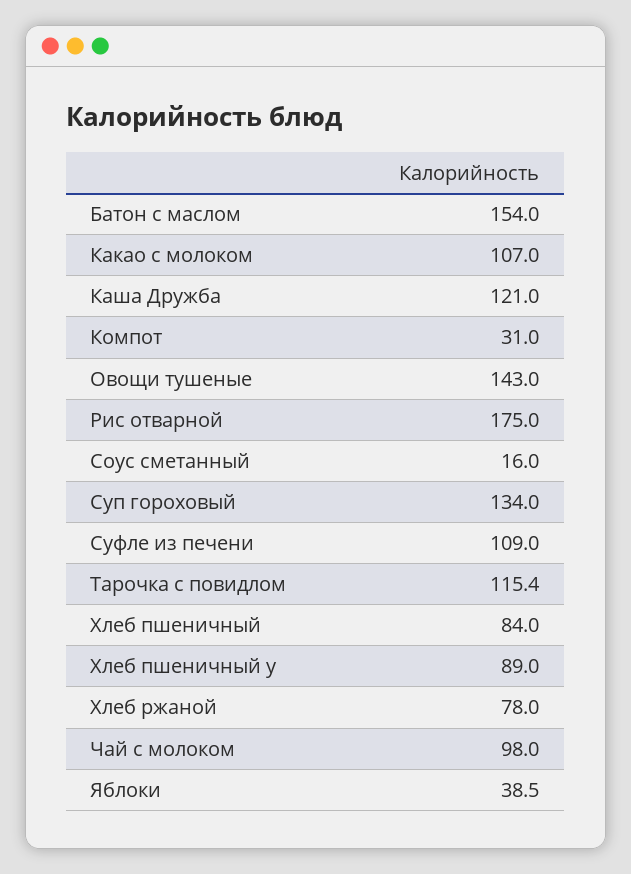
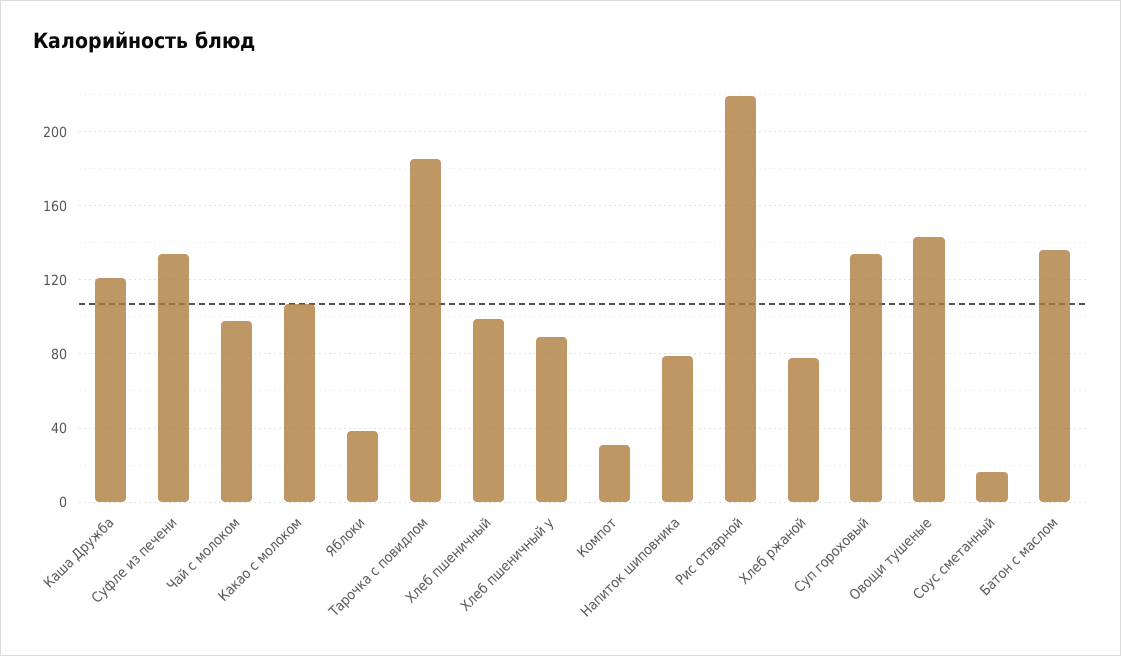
  {
-   "Батон с маслом": 154,
+   "Батон с маслом": 135,
    "Какао с молоком": 107,
    "Каша Дружба": 121,
    "Компот": 31,
    "Овощи тушеные": 143,
-   "Рис отварной": 175,
+   "Рис отварной": 220,
    "Соус сметанный": 16,
    "Суп гороховый": 134,
-   "Суфле из печени": 109,
+   "Суфле из печени": 135,
-   "Тарочка с повидлом": 115.4,
+   "Тарочка с повидлом": 185,
-   "Хлеб пшеничный": 84,
+   "Хлеб пшеничный": 100,
    "Хлеб пшеничный у": 89,
    "Хлеб ржаной": 78,
    "Чай с молоком": 98,
-   "Яблоки": 38.5
+   "Яблоки": 38.5,
+   "Напиток шиповника": 80
  }

